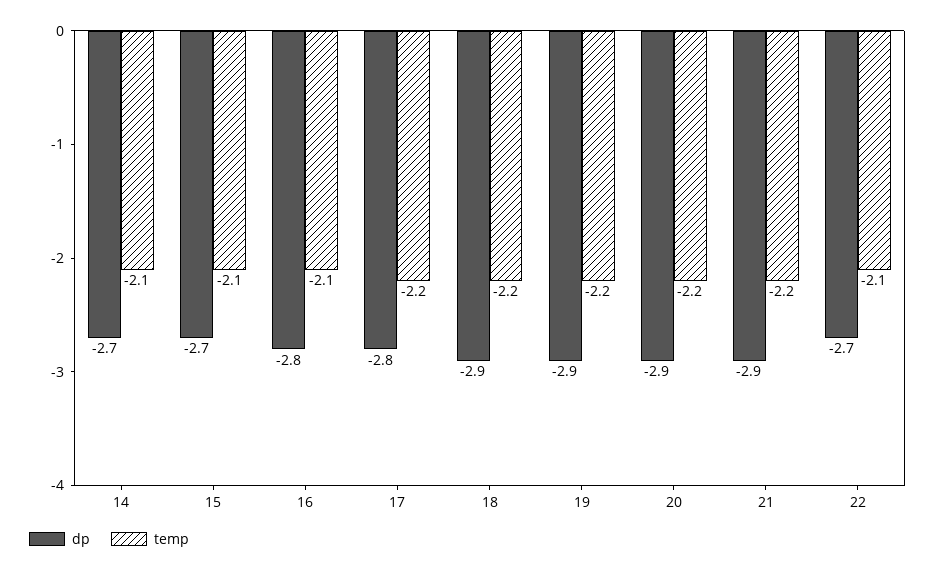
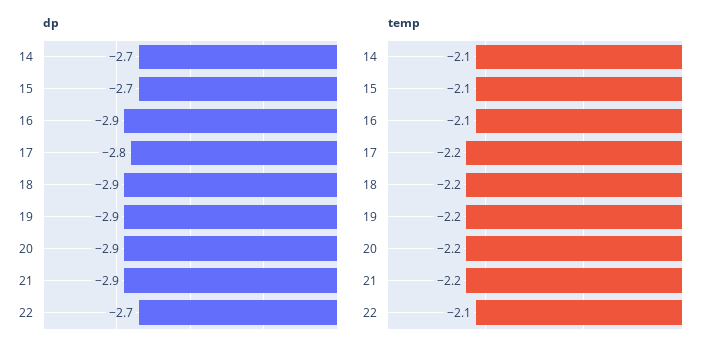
  {
    "dp": {
      "14": -2.7,
      "15": -2.7,
-     "16": -2.8,
+     "16": -2.9,
      "17": -2.8,
      "18": -2.9,
      "19": -2.9,
      "20": -2.9,
      "21": -2.9,
      "22": -2.7
    },
    "temp": {
      "14": -2.1,
      "15": -2.1,
      "16": -2.1,
      "17": -2.2,
      "18": -2.2,
      "19": -2.2,
      "20": -2.2,
      "21": -2.2,
      "22": -2.1
    }
  }

